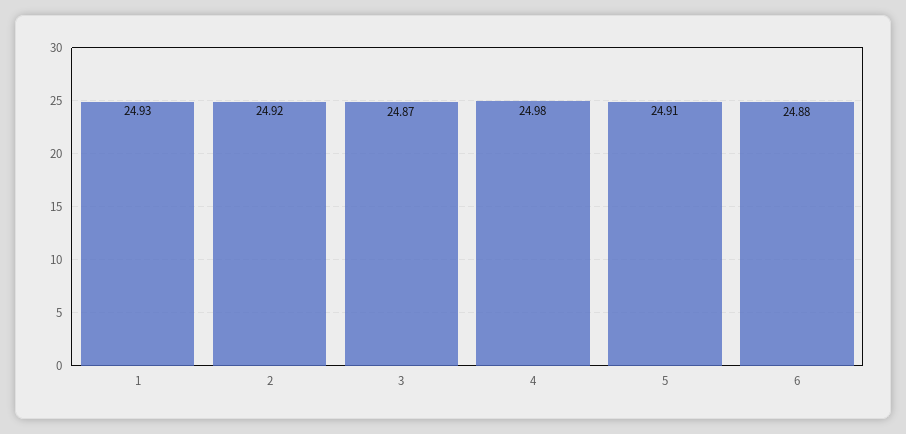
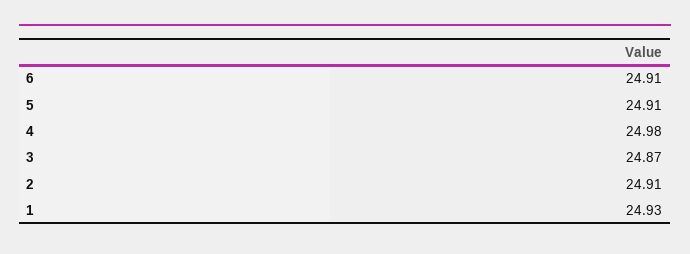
  {
    "1": 24.93,
-   "2": 24.92,
+   "2": 24.91,
    "3": 24.87,
    "4": 24.98,
    "5": 24.91,
-   "6": 24.88
+   "6": 24.91
  }

